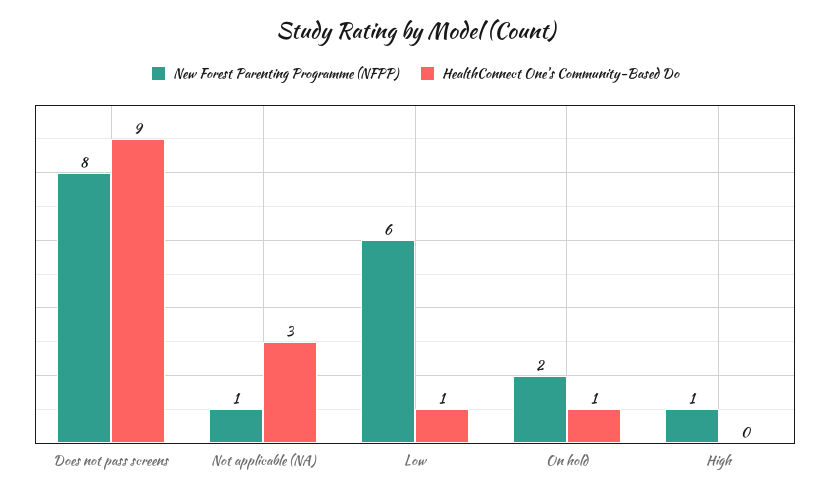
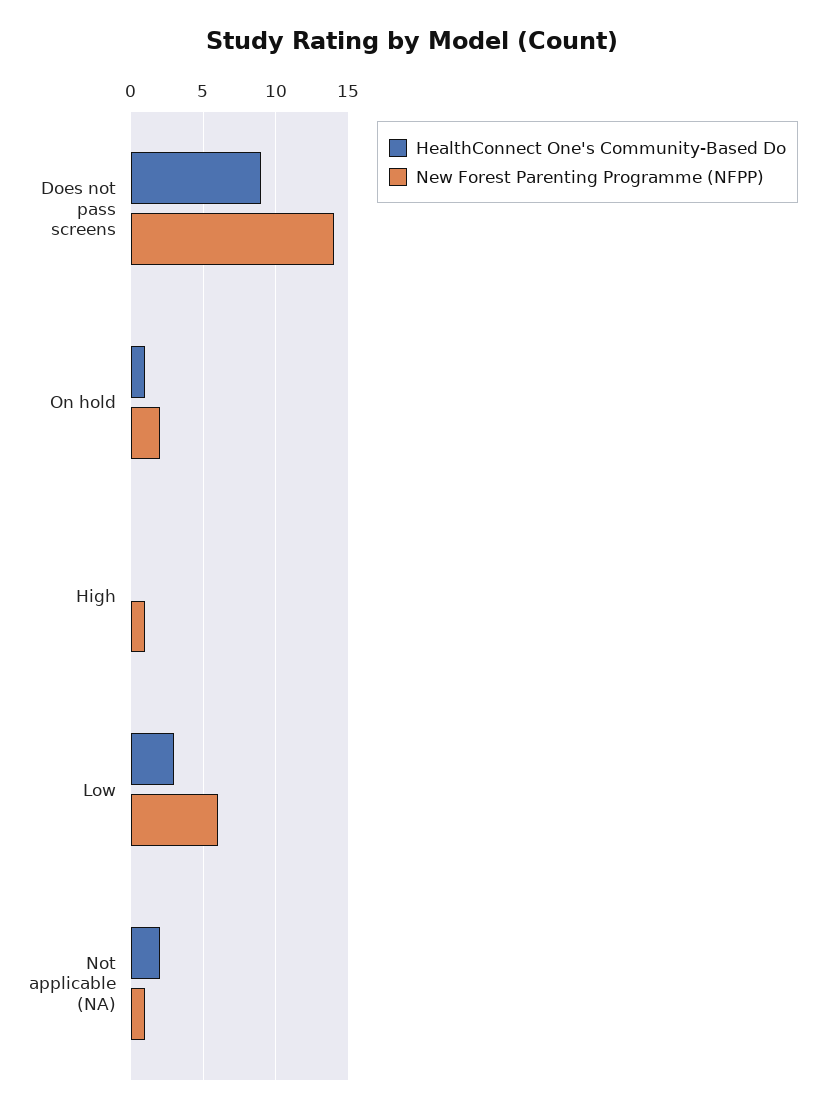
  {
    "New Forest Parenting Programme (NFPP)": {
-     "Does not pass screens": 8,
+     "Does not pass screens": 14,
      "Not applicable (NA)": 1,
      "Low": 6,
      "On hold": 2,
      "High": 1
    },
    "HealthConnect One's Community-Based Do": {
      "Does not pass screens": 9,
-     "Not applicable (NA)": 3,
+     "Not applicable (NA)": 2,
-     "Low": 1,
+     "Low": 3,
      "On hold": 1,
      "High": 0
    }
  }

